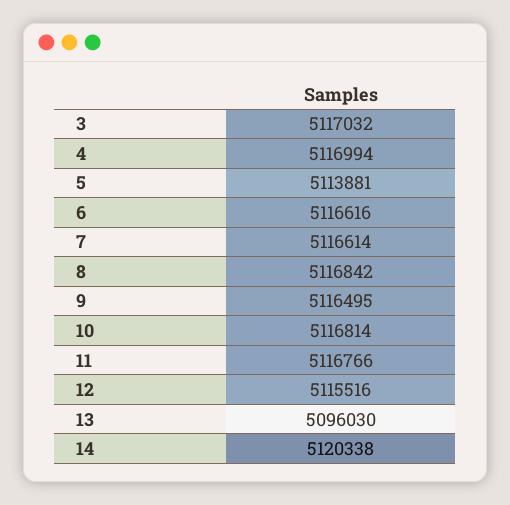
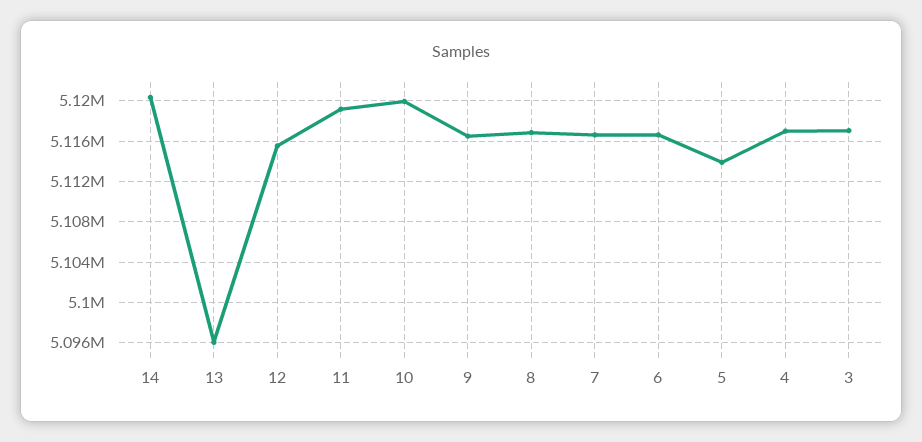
  {
    "3": 5117032,
    "4": 5116994,
    "5": 5113881,
    "6": 5116616,
    "7": 5116614,
    "8": 5116842,
    "9": 5116495,
-   "10": 5116814,
+   "10": 5120000,
-   "11": 5116766,
+   "11": 5119000,
    "12": 5115516,
    "13": 5096030,
    "14": 5120338
  }

